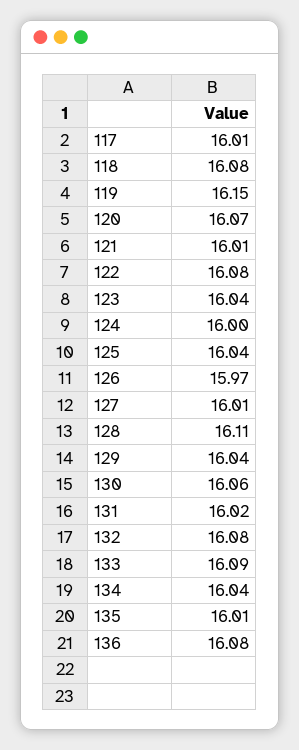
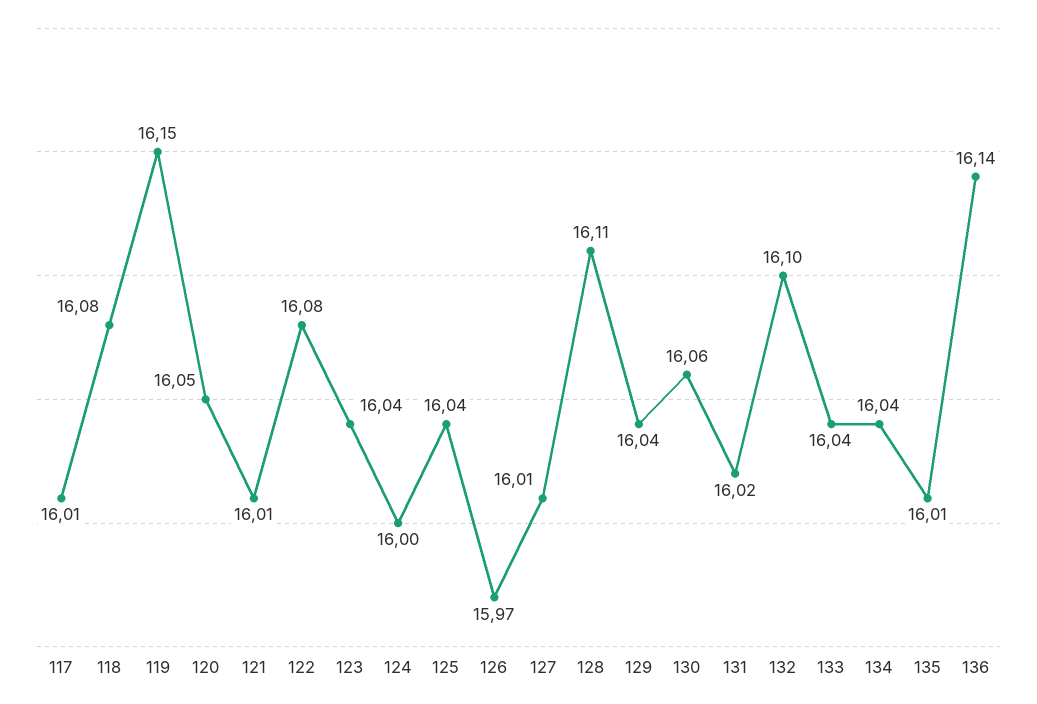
  {
    "117": 16.01,
    "118": 16.08,
    "119": 16.15,
-   "120": 16.07,
+   "120": 16.05,
    "121": 16.01,
    "122": 16.08,
    "123": 16.04,
    "124": 16,
    "125": 16.04,
    "126": 15.97,
    "127": 16.01,
    "128": 16.11,
    "129": 16.04,
    "130": 16.06,
    "131": 16.02,
-   "132": 16.08,
+   "132": 16.1,
-   "133": 16.09,
+   "133": 16.04,
    "134": 16.04,
    "135": 16.01,
-   "136": 16.08
+   "136": 16.14
  }

